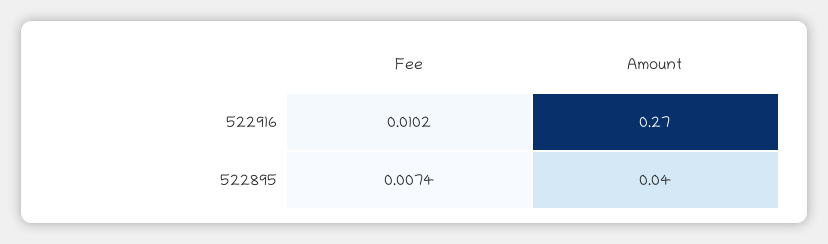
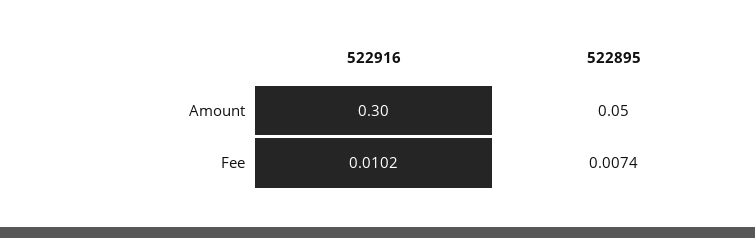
  {
    "Fee": {
      "522916": 0.0102,
      "522895": 0.0074
    },
    "Amount": {
-     "522916": 0.27,
+     "522916": 0.3,
-     "522895": 0.04
+     "522895": 0.05
    }
  }

